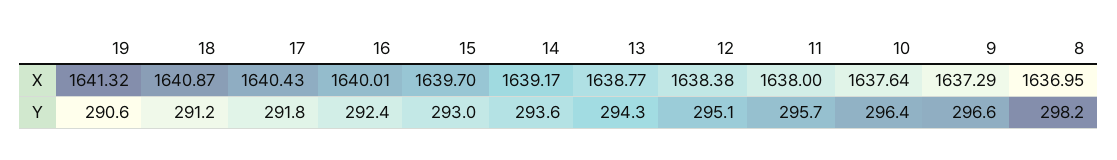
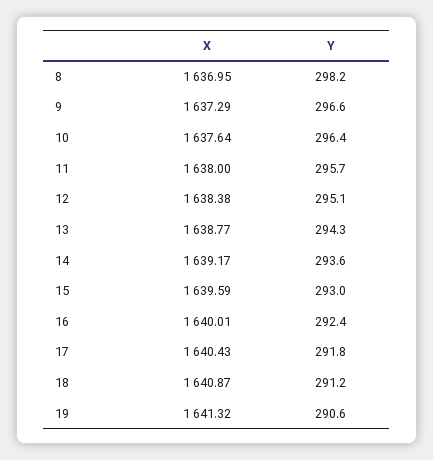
  {
    "19": {
      "X": 1641.32,
      "Y": 290.6
    },
    "18": {
      "X": 1640.87,
      "Y": 291.2
    },
    "17": {
      "X": 1640.43,
      "Y": 291.8
    },
    "16": {
      "X": 1640.01,
      "Y": 292.4
    },
    "15": {
-     "X": 1639.7,
+     "X": 1639.59,
      "Y": 293
    },
    "14": {
      "X": 1639.17,
      "Y": 293.6
    },
    "13": {
      "X": 1638.77,
      "Y": 294.3
    },
    "12": {
      "X": 1638.38,
      "Y": 295.1
    },
    "11": {
      "X": 1638,
      "Y": 295.7
    },
    "10": {
      "X": 1637.64,
      "Y": 296.4
    },
    "9": {
      "X": 1637.29,
      "Y": 296.6
    },
    "8": {
      "X": 1636.95,
      "Y": 298.2
    }
  }

